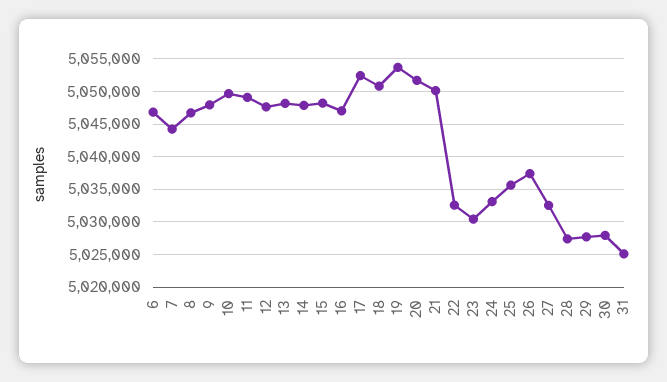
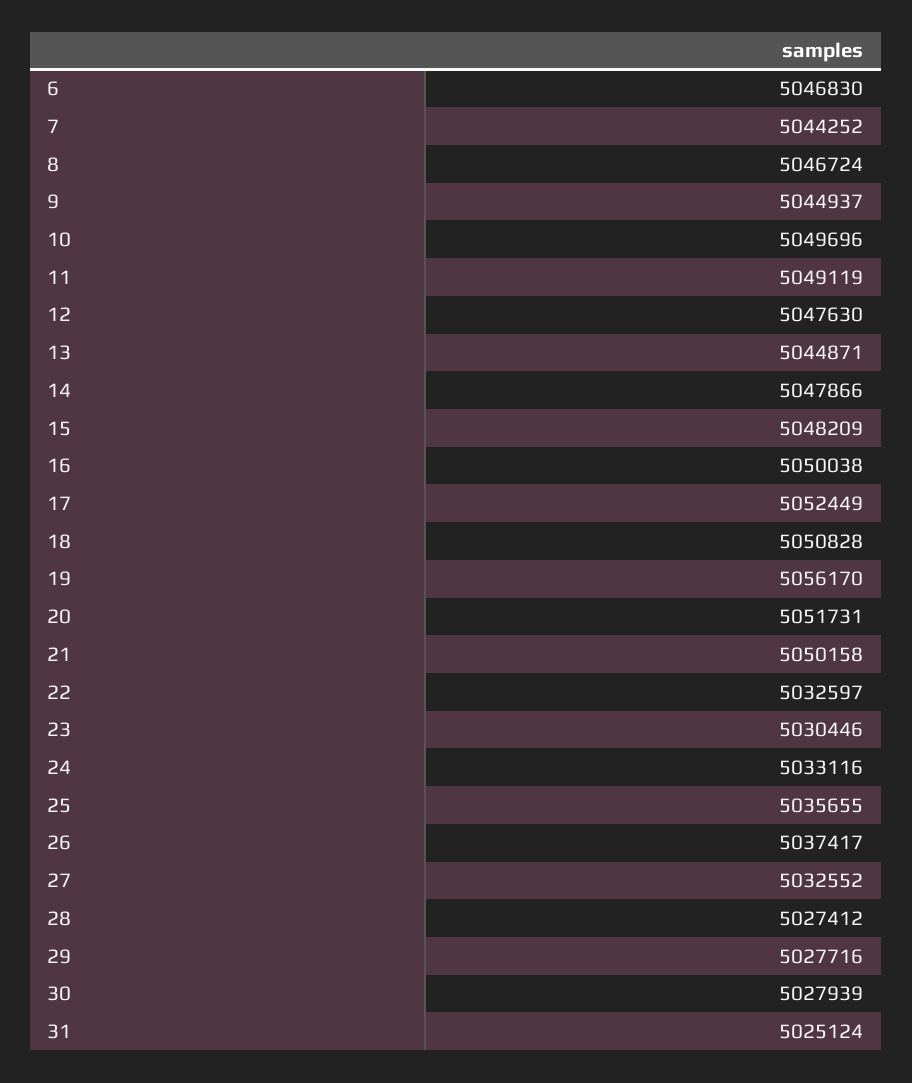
  {
    "6": 5046830,
    "7": 5044252,
    "8": 5046724,
-   "9": 5048000,
+   "9": 5044937,
    "10": 5049696,
    "11": 5049119,
    "12": 5047630,
-   "13": 5048000,
+   "13": 5044871,
    "14": 5047866,
    "15": 5048209,
-   "16": 5047000,
+   "16": 5050038,
    "17": 5052449,
    "18": 5050828,
-   "19": 5054000,
+   "19": 5056170,
    "20": 5051731,
    "21": 5050158,
    "22": 5032597,
    "23": 5030446,
    "24": 5033116,
    "25": 5035655,
    "26": 5037417,
    "27": 5032552,
    "28": 5027412,
    "29": 5027716,
    "30": 5027939,
    "31": 5025124
  }

